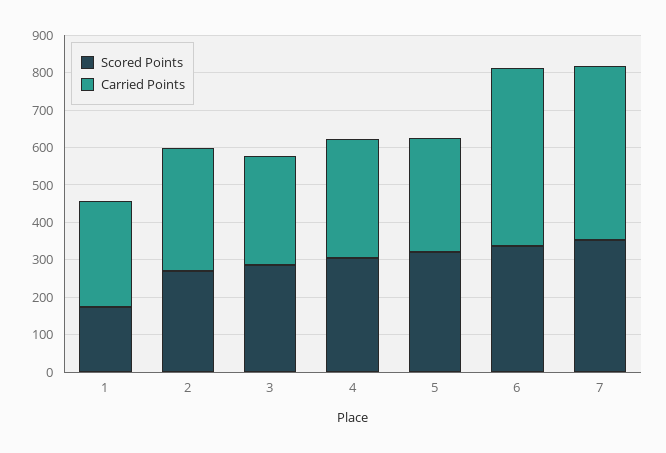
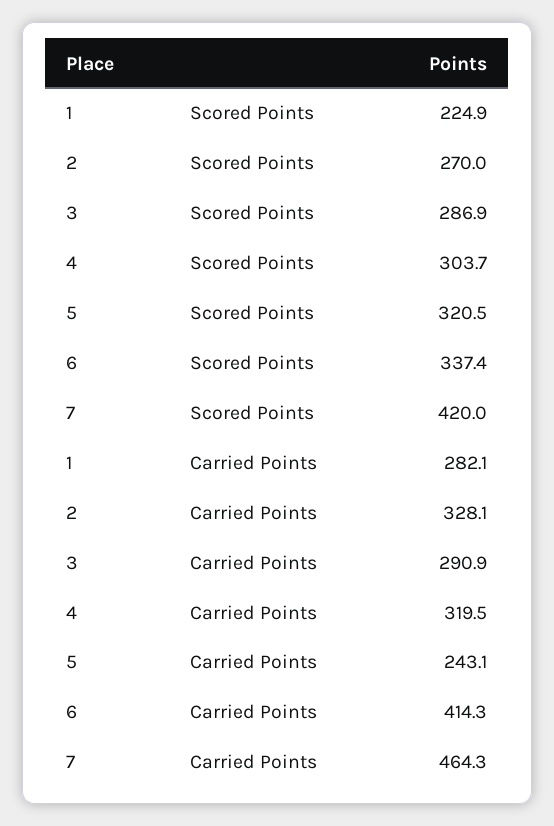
  {
    "Scored Points": {
-     "1": 175,
+     "1": 224.9,
      "2": 270,
      "3": 286.9,
      "4": 303.7,
      "5": 320.5,
      "6": 337.4,
-     "7": 350
+     "7": 420
    },
    "Carried Points": {
      "1": 282.1,
      "2": 328.1,
      "3": 290.9,
      "4": 319.5,
-     "5": 300,
+     "5": 243.1,
-     "6": 475,
+     "6": 414.3,
      "7": 464.3
    }
  }

